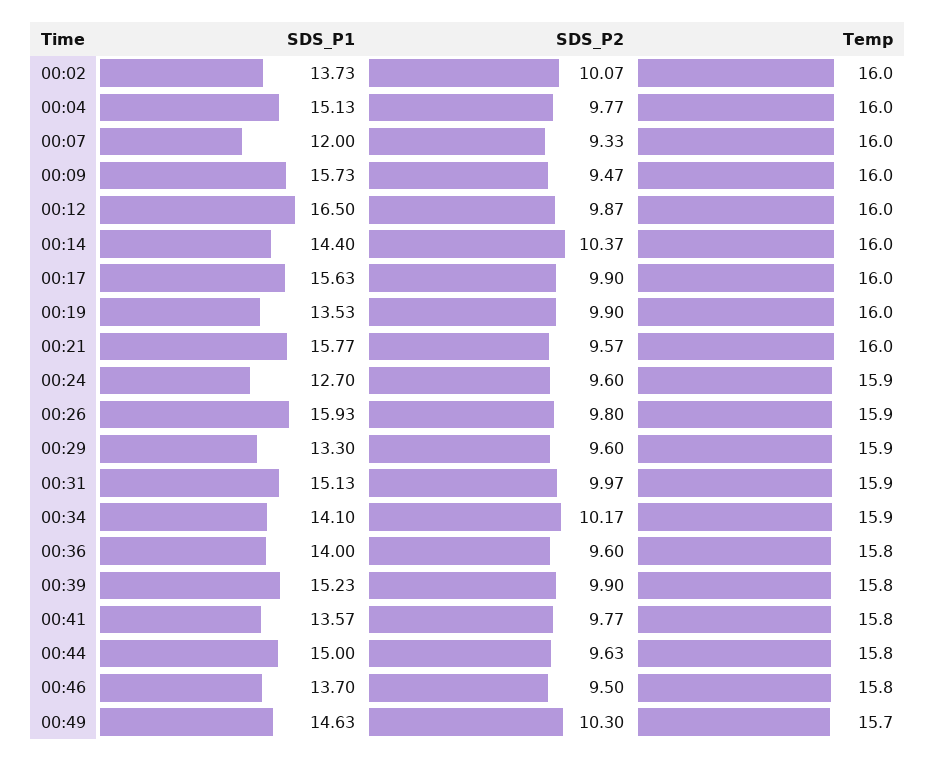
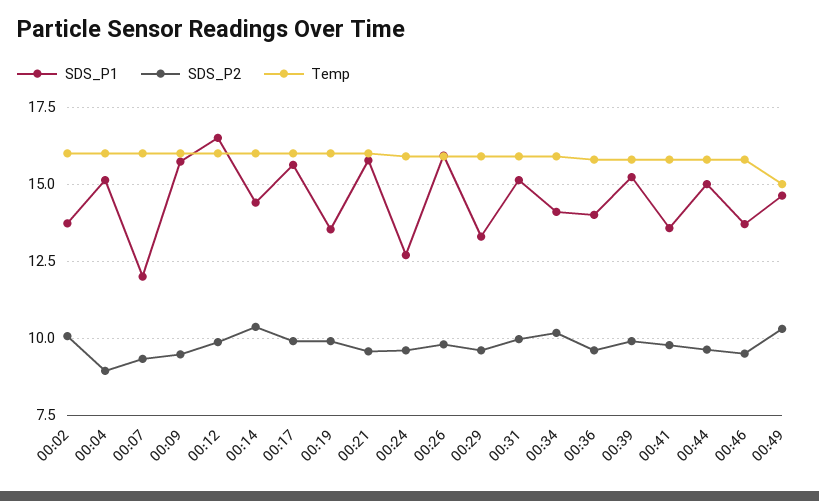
  {
    "SDS_P1": {
      "00:02": 13.73,
      "00:04": 15.13,
      "00:07": 12,
      "00:09": 15.73,
      "00:12": 16.5,
      "00:14": 14.4,
      "00:17": 15.63,
      "00:19": 13.53,
      "00:21": 15.77,
      "00:24": 12.7,
      "00:26": 15.93,
      "00:29": 13.3,
      "00:31": 15.13,
      "00:34": 14.1,
      "00:36": 14,
      "00:39": 15.23,
      "00:41": 13.57,
      "00:44": 15,
      "00:46": 13.7,
      "00:49": 14.63
    },
    "SDS_P2": {
      "00:02": 10.07,
-     "00:04": 9.77,
+     "00:04": 9,
      "00:07": 9.33,
      "00:09": 9.47,
      "00:12": 9.87,
      "00:14": 10.37,
      "00:17": 9.9,
      "00:19": 9.9,
      "00:21": 9.57,
      "00:24": 9.6,
      "00:26": 9.8,
      "00:29": 9.6,
      "00:31": 9.97,
      "00:34": 10.17,
      "00:36": 9.6,
      "00:39": 9.9,
      "00:41": 9.77,
      "00:44": 9.63,
      "00:46": 9.5,
      "00:49": 10.3
    },
    "Temp": {
      "00:02": 16,
      "00:04": 16,
      "00:07": 16,
      "00:09": 16,
      "00:12": 16,
      "00:14": 16,
      "00:17": 16,
      "00:19": 16,
      "00:21": 16,
      "00:24": 15.9,
      "00:26": 15.9,
      "00:29": 15.9,
      "00:31": 15.9,
      "00:34": 15.9,
      "00:36": 15.8,
      "00:39": 15.8,
      "00:41": 15.8,
      "00:44": 15.8,
      "00:46": 15.8,
-     "00:49": 15.7
+     "00:49": 15
    }
  }

